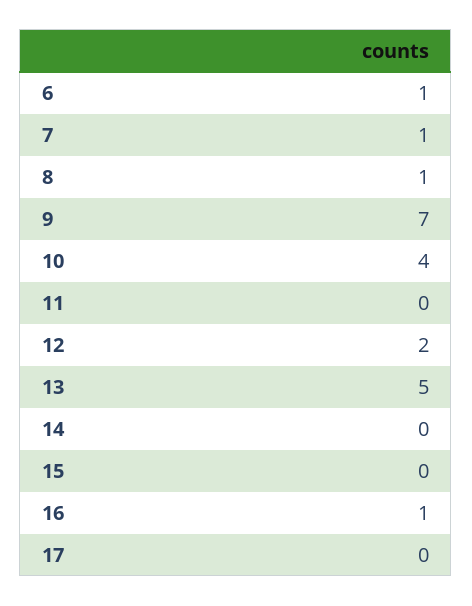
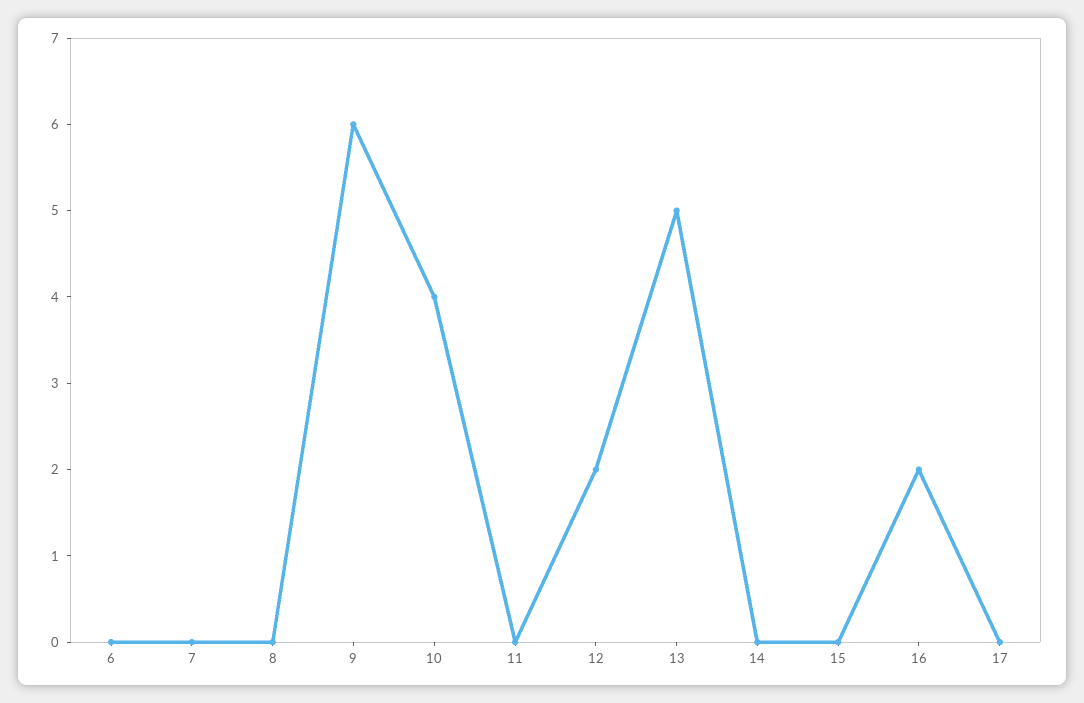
  {
-   "6": 1,
+   "6": 0,
-   "7": 1,
+   "7": 0,
-   "8": 1,
+   "8": 0,
-   "9": 7,
+   "9": 6,
    "10": 4,
    "11": 0,
    "12": 2,
    "13": 5,
    "14": 0,
    "15": 0,
-   "16": 1,
+   "16": 2,
    "17": 0
  }

